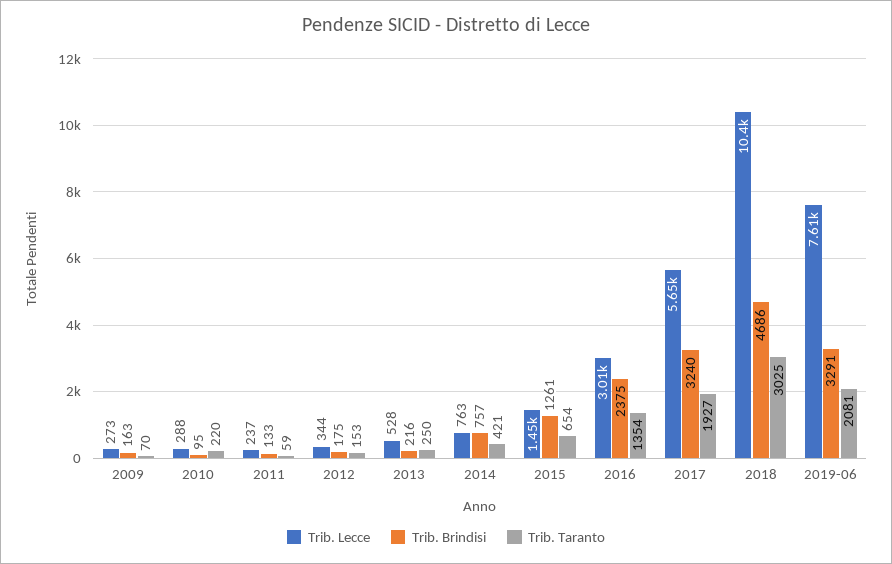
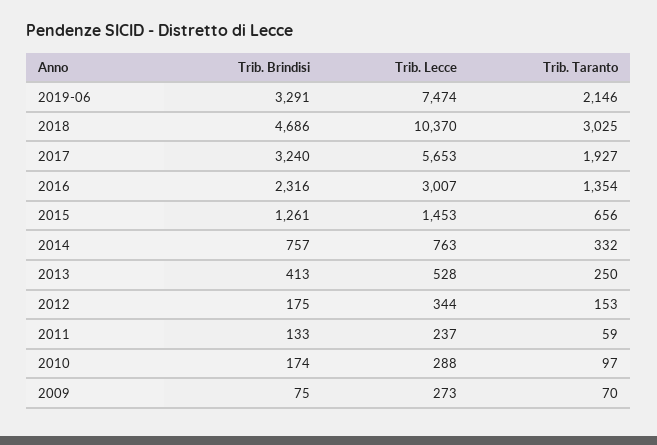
  {
    "Trib. Lecce": {
      "2009": 273,
      "2010": 288,
      "2011": 237,
      "2012": 344,
      "2013": 528,
      "2014": 763,
      "2015": 1453,
      "2016": 3007,
      "2017": 5653,
      "2018": 10370,
-     "2019-06": 7610
+     "2019-06": 7474
    },
    "Trib. Brindisi": {
-     "2009": 163,
+     "2009": 75,
-     "2010": 95,
+     "2010": 174,
      "2011": 133,
      "2012": 175,
-     "2013": 216,
+     "2013": 413,
      "2014": 757,
      "2015": 1261,
-     "2016": 2375,
+     "2016": 2316,
      "2017": 3240,
      "2018": 4686,
      "2019-06": 3291
    },
    "Trib. Taranto": {
      "2009": 70,
-     "2010": 220,
+     "2010": 97,
      "2011": 59,
      "2012": 153,
      "2013": 250,
-     "2014": 421,
+     "2014": 332,
-     "2015": 654,
+     "2015": 656,
      "2016": 1354,
      "2017": 1927,
      "2018": 3025,
-     "2019-06": 2081
+     "2019-06": 2146
    }
  }

